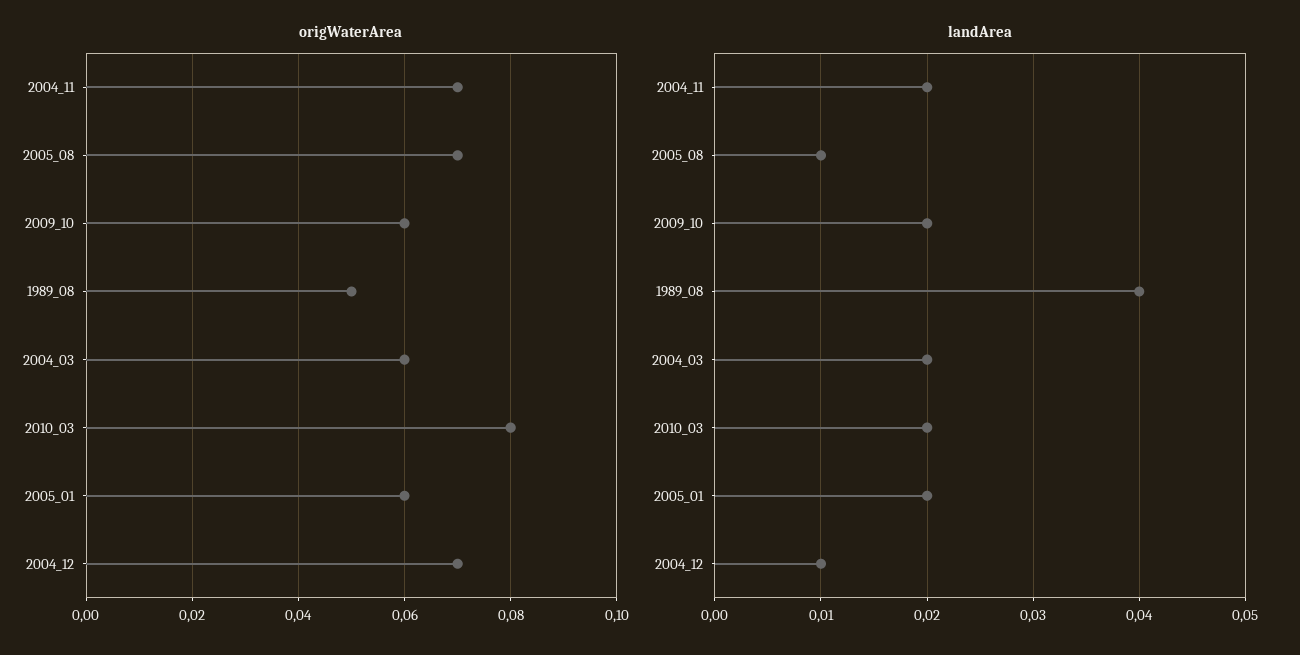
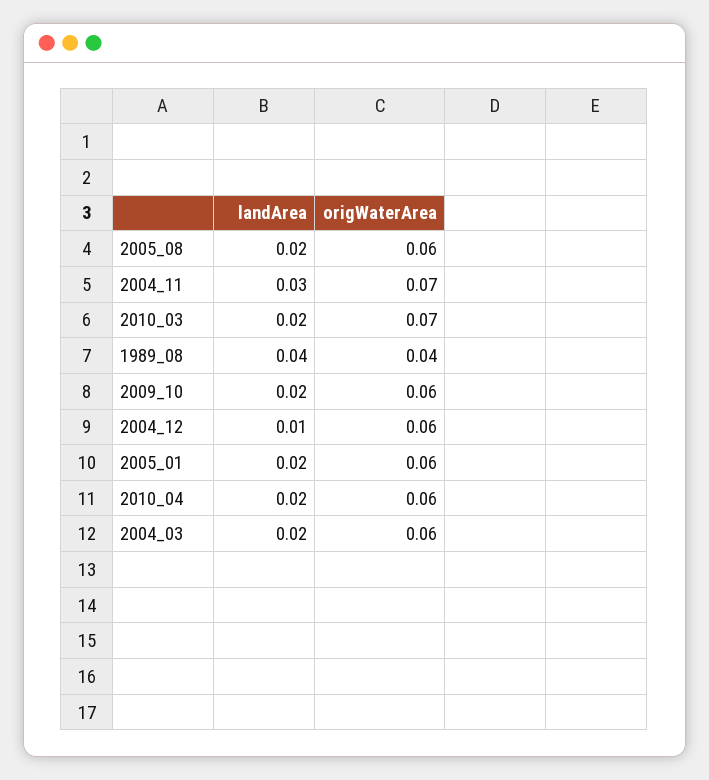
  {
    "origWaterArea": {
      "2004_11": 0.07,
-     "2005_08": 0.07,
+     "2005_08": 0.06,
      "2009_10": 0.06,
-     "1989_08": 0.05,
+     "1989_08": 0.04,
      "2004_03": 0.06,
-     "2010_03": 0.08,
+     "2010_03": 0.07,
      "2005_01": 0.06,
-     "2004_12": 0.07
+     "2004_12": 0.06,
+     "2010_04": 0.06
    },
    "landArea": {
-     "2004_11": 0.02,
+     "2004_11": 0.03,
-     "2005_08": 0.01,
+     "2005_08": 0.02,
      "2009_10": 0.02,
      "1989_08": 0.04,
      "2004_03": 0.02,
      "2010_03": 0.02,
      "2005_01": 0.02,
-     "2004_12": 0.01
+     "2004_12": 0.01,
+     "2010_04": 0.02
    }
  }

